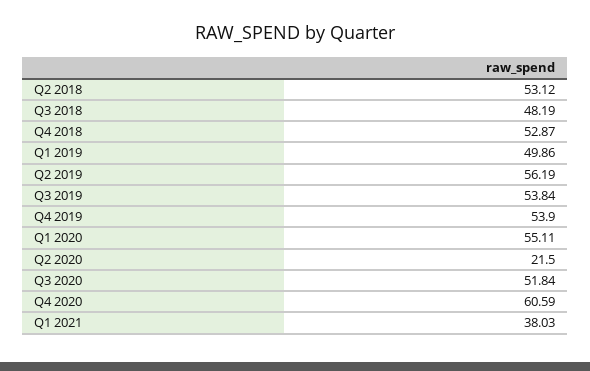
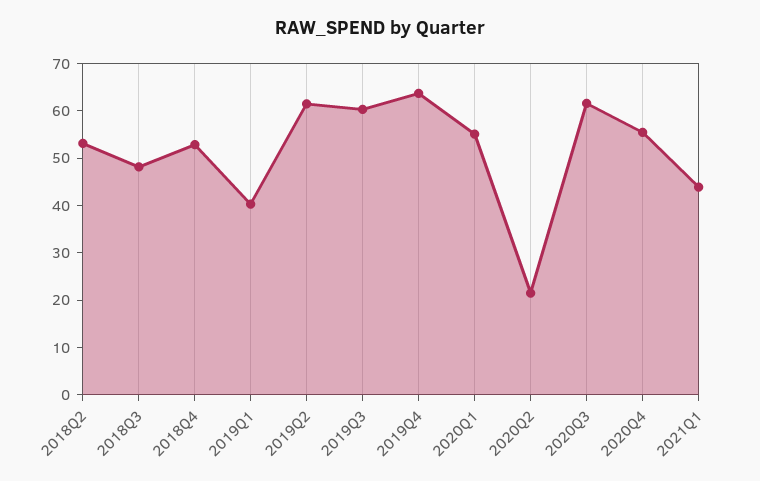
  {
    "Q2 2018": 53.12,
    "Q3 2018": 48.19,
    "Q4 2018": 52.87,
-   "Q1 2019": 49.86,
+   "Q1 2019": 40,
-   "Q2 2019": 56.19,
+   "Q2 2019": 62,
-   "Q3 2019": 53.84,
+   "Q3 2019": 60,
-   "Q4 2019": 53.9,
+   "Q4 2019": 64,
    "Q1 2020": 55.11,
    "Q2 2020": 21.5,
-   "Q3 2020": 51.84,
+   "Q3 2020": 62,
-   "Q4 2020": 60.59,
+   "Q4 2020": 56,
-   "Q1 2021": 38.03
+   "Q1 2021": 44
  }

